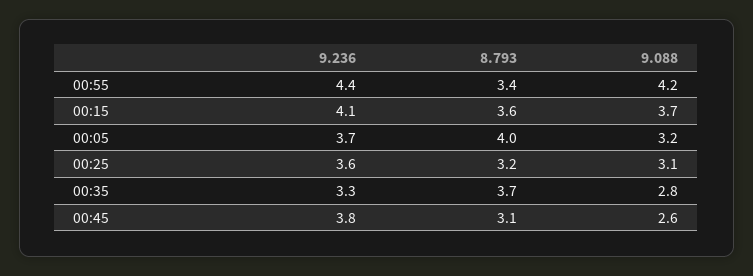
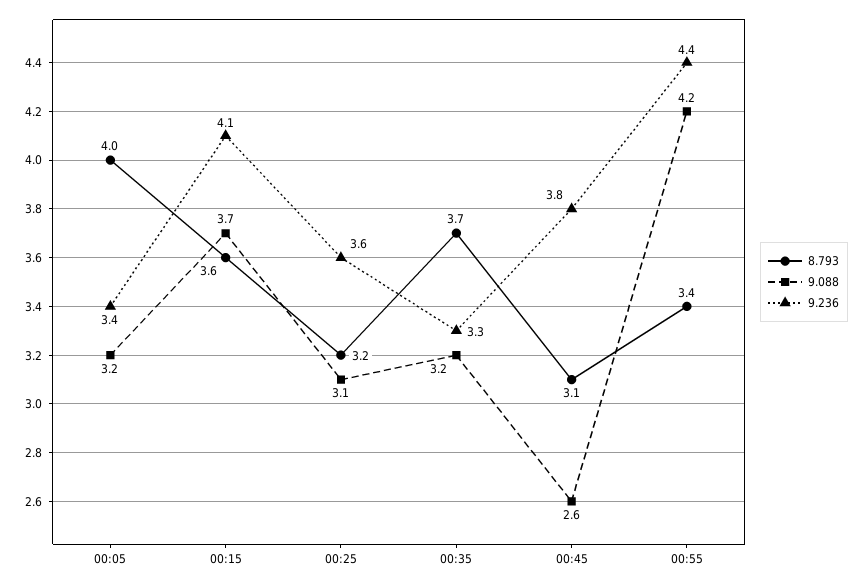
  {
    "9.236": {
      "00:55": 4.4,
      "00:15": 4.1,
-     "00:05": 3.7,
+     "00:05": 3.4,
      "00:25": 3.6,
      "00:35": 3.3,
      "00:45": 3.8
    },
    "8.793": {
      "00:55": 3.4,
      "00:15": 3.6,
      "00:05": 4,
      "00:25": 3.2,
      "00:35": 3.7,
      "00:45": 3.1
    },
    "9.088": {
      "00:55": 4.2,
      "00:15": 3.7,
      "00:05": 3.2,
      "00:25": 3.1,
-     "00:35": 2.8,
+     "00:35": 3.2,
      "00:45": 2.6
    }
  }

